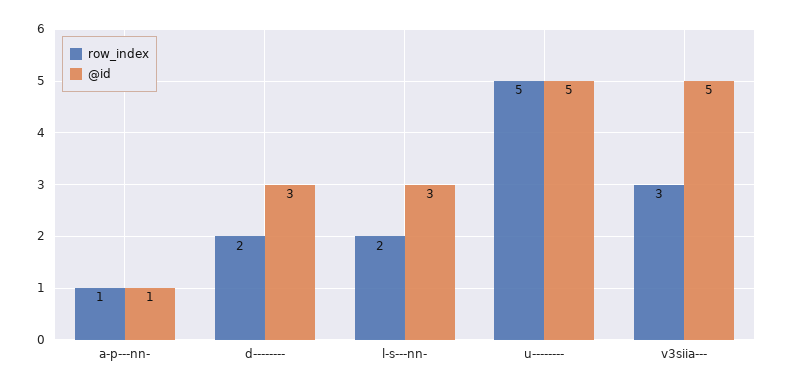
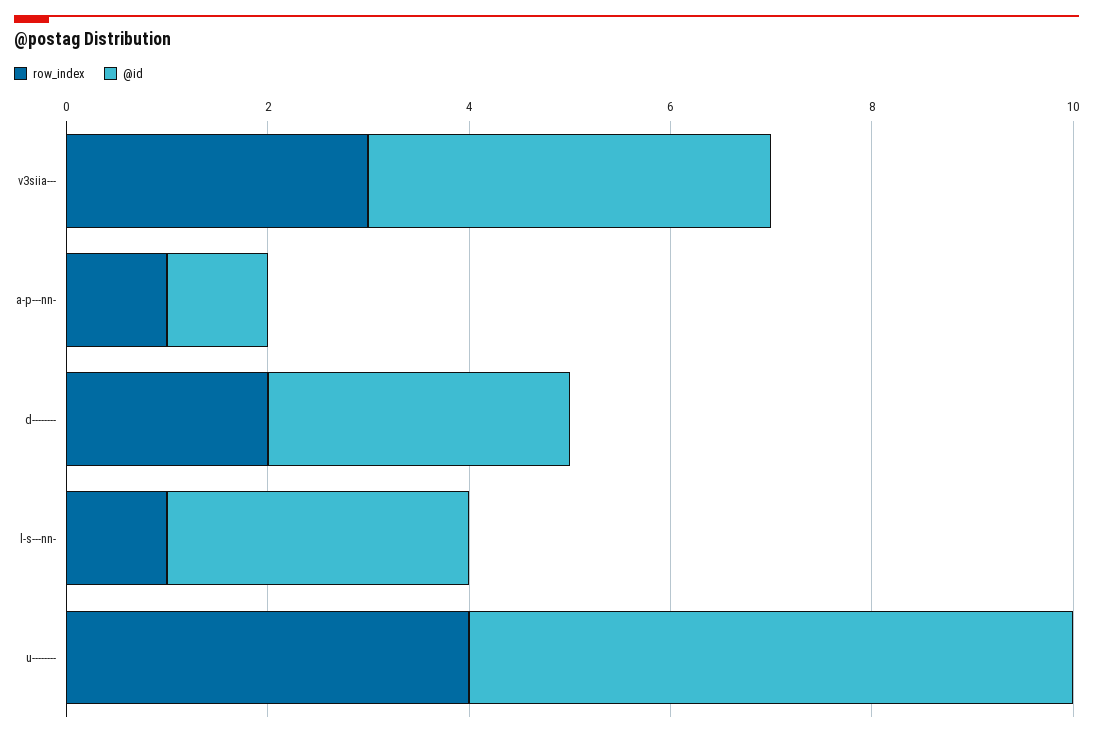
  {
    "row_index": {
      "a-p---nn-": 1,
      "d--------": 2,
-     "l-s---nn-": 2,
+     "l-s---nn-": 1,
-     "u--------": 5,
+     "u--------": 4,
      "v3siia---": 3
    },
    "@id": {
      "a-p---nn-": 1,
      "d--------": 3,
      "l-s---nn-": 3,
-     "u--------": 5,
+     "u--------": 6,
-     "v3siia---": 5
+     "v3siia---": 4
    }
  }

